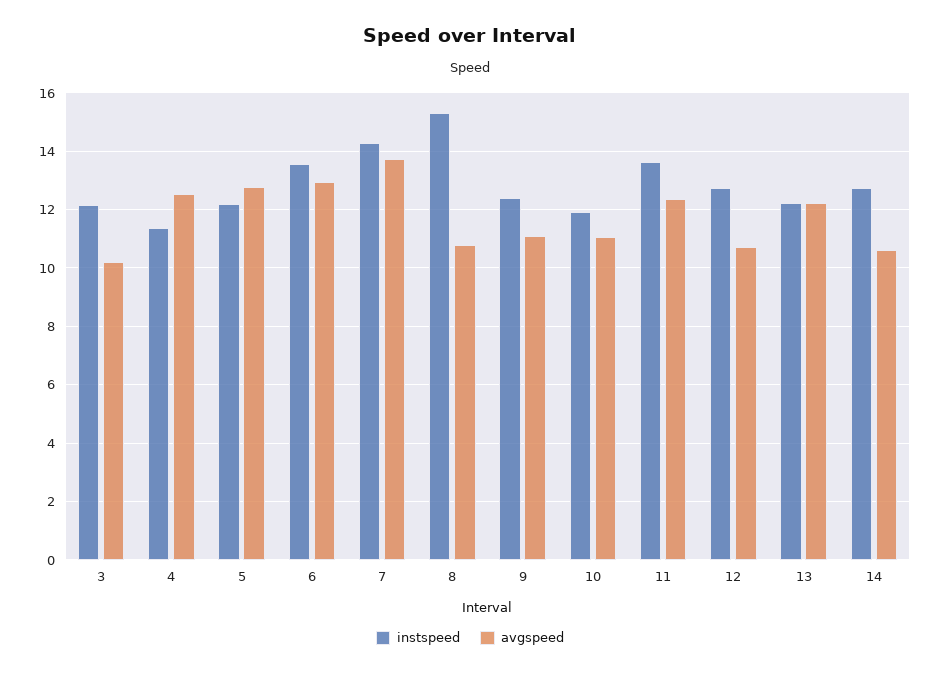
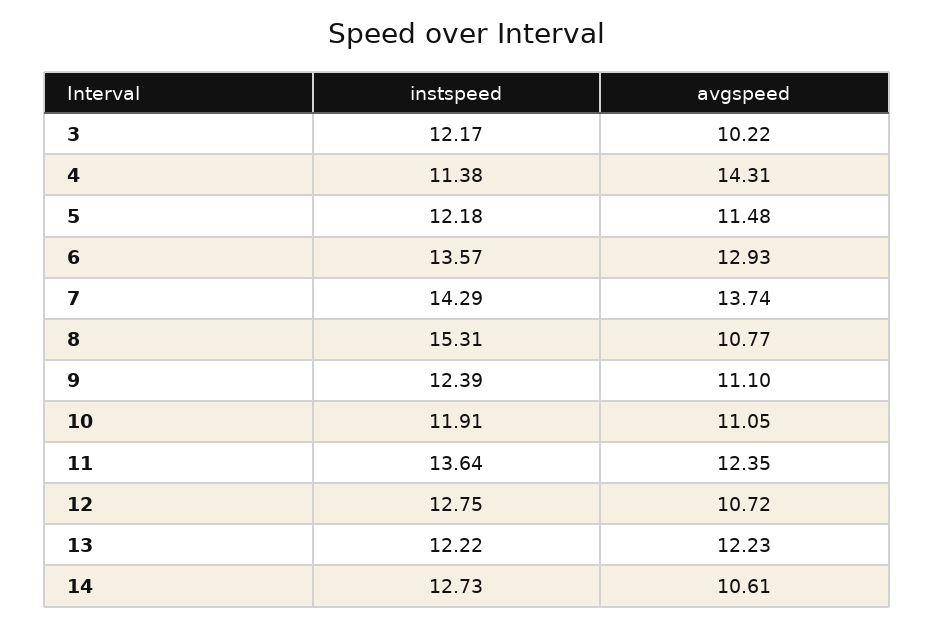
  {
    "instspeed": {
      "3": 12.17,
      "4": 11.38,
      "5": 12.18,
      "6": 13.57,
      "7": 14.29,
      "8": 15.31,
      "9": 12.39,
      "10": 11.91,
      "11": 13.64,
      "12": 12.75,
      "13": 12.22,
      "14": 12.73
    },
    "avgspeed": {
      "3": 10.22,
-     "4": 12.5,
+     "4": 14.31,
-     "5": 12.75,
+     "5": 11.48,
      "6": 12.93,
      "7": 13.74,
      "8": 10.77,
      "9": 11.1,
      "10": 11.05,
      "11": 12.35,
      "12": 10.72,
      "13": 12.23,
      "14": 10.61
    }
  }

